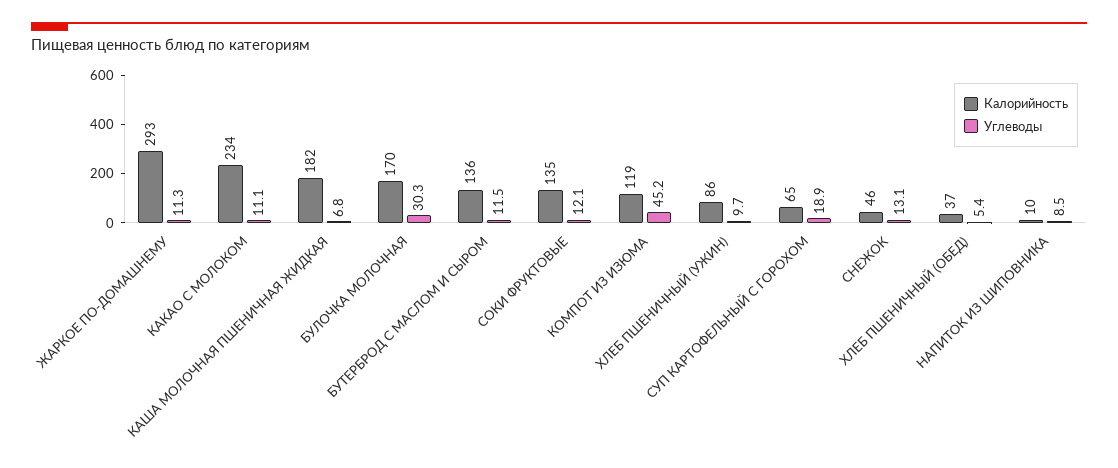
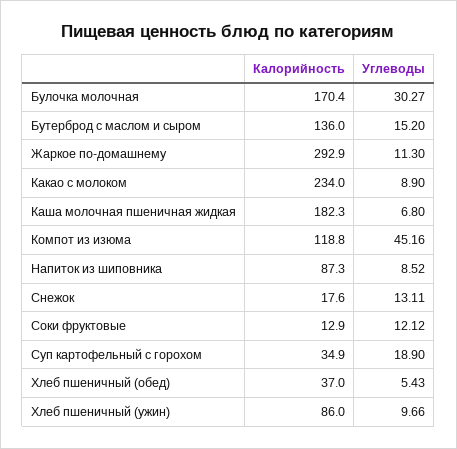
  {
    "Калорийность": {
      "ЖАРКОЕ ПО-ДОМАШНЕМУ": 292.9,
      "КАКАО С МОЛОКОМ": 234,
      "КАША МОЛОЧНАЯ ПШЕНИЧНАЯ ЖИДКАЯ": 182.3,
      "БУЛОЧКА МОЛОЧНАЯ": 170.4,
      "БУТЕРБРОД С МАСЛОМ И СЫРОМ": 136,
-     "СОКИ ФРУКТОВЫЕ": 135,
+     "СОКИ ФРУКТОВЫЕ": 12.9,
      "КОМПОТ ИЗ ИЗЮМА": 118.8,
      "ХЛЕБ ПШЕНИЧНЫЙ (УЖИН)": 86,
-     "СУП КАРТОФЕЛЬНЫЙ С ГОРОХОМ": 65,
+     "СУП КАРТОФЕЛЬНЫЙ С ГОРОХОМ": 34.9,
-     "СНЕЖОК": 46,
+     "СНЕЖОК": 17.6,
      "ХЛЕБ ПШЕНИЧНЫЙ (ОБЕД)": 37,
-     "НАПИТОК ИЗ ШИПОВНИКА": 10
+     "НАПИТОК ИЗ ШИПОВНИКА": 87.3
    },
    "Углеводы": {
      "ЖАРКОЕ ПО-ДОМАШНЕМУ": 11.3,
-     "КАКАО С МОЛОКОМ": 11.1,
+     "КАКАО С МОЛОКОМ": 8.9,
      "КАША МОЛОЧНАЯ ПШЕНИЧНАЯ ЖИДКАЯ": 6.8,
      "БУЛОЧКА МОЛОЧНАЯ": 30.27,
-     "БУТЕРБРОД С МАСЛОМ И СЫРОМ": 11.5,
+     "БУТЕРБРОД С МАСЛОМ И СЫРОМ": 15.2,
      "СОКИ ФРУКТОВЫЕ": 12.12,
      "КОМПОТ ИЗ ИЗЮМА": 45.16,
      "ХЛЕБ ПШЕНИЧНЫЙ (УЖИН)": 9.66,
      "СУП КАРТОФЕЛЬНЫЙ С ГОРОХОМ": 18.9,
      "СНЕЖОК": 13.11,
      "ХЛЕБ ПШЕНИЧНЫЙ (ОБЕД)": 5.43,
      "НАПИТОК ИЗ ШИПОВНИКА": 8.52
    }
  }

